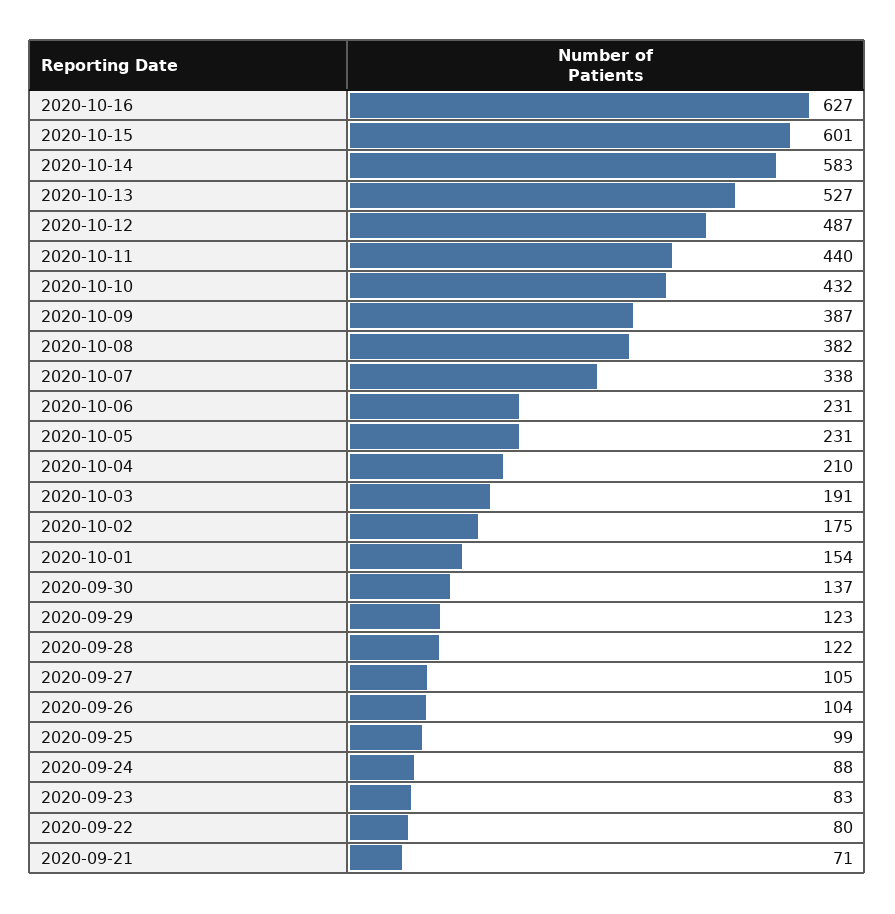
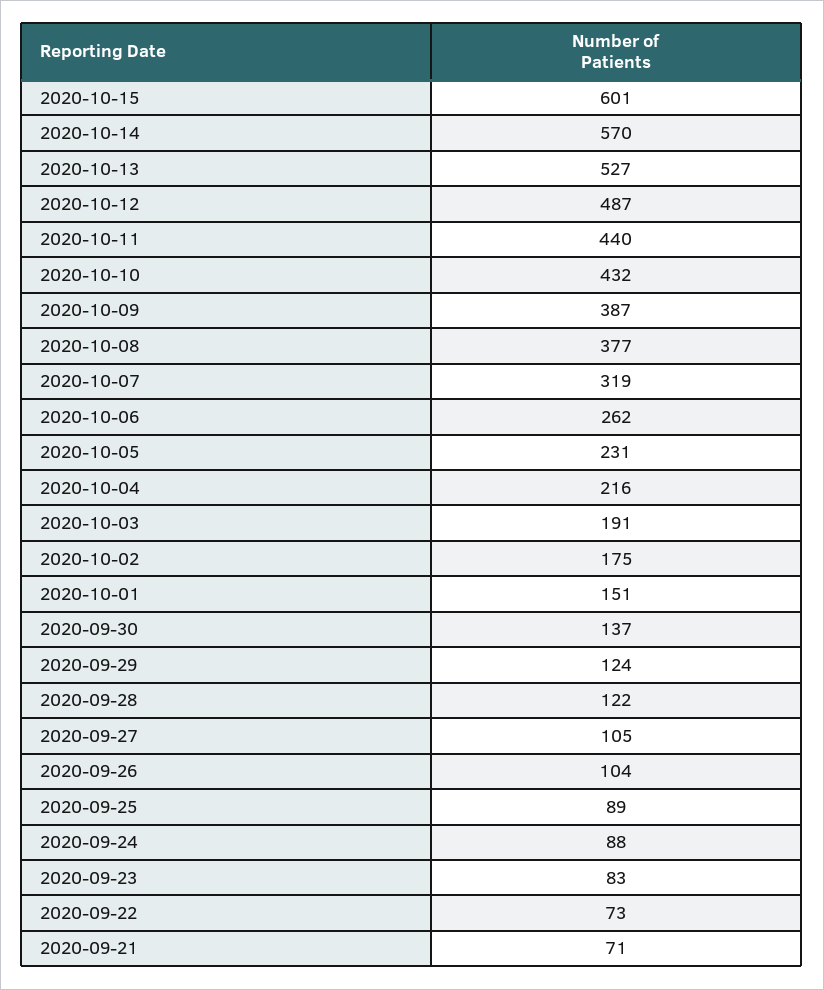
  {
-   "2020-10-16": 627,
    "2020-10-15": 601,
-   "2020-10-14": 583,
+   "2020-10-14": 570,
    "2020-10-13": 527,
    "2020-10-12": 487,
    "2020-10-11": 440,
    "2020-10-10": 432,
    "2020-10-09": 387,
-   "2020-10-08": 382,
+   "2020-10-08": 377,
-   "2020-10-07": 338,
+   "2020-10-07": 319,
-   "2020-10-06": 231,
+   "2020-10-06": 262,
    "2020-10-05": 231,
-   "2020-10-04": 210,
+   "2020-10-04": 216,
    "2020-10-03": 191,
    "2020-10-02": 175,
-   "2020-10-01": 154,
+   "2020-10-01": 151,
    "2020-09-30": 137,
-   "2020-09-29": 123,
+   "2020-09-29": 124,
    "2020-09-28": 122,
    "2020-09-27": 105,
    "2020-09-26": 104,
-   "2020-09-25": 99,
+   "2020-09-25": 89,
    "2020-09-24": 88,
    "2020-09-23": 83,
-   "2020-09-22": 80,
+   "2020-09-22": 73,
    "2020-09-21": 71
  }

